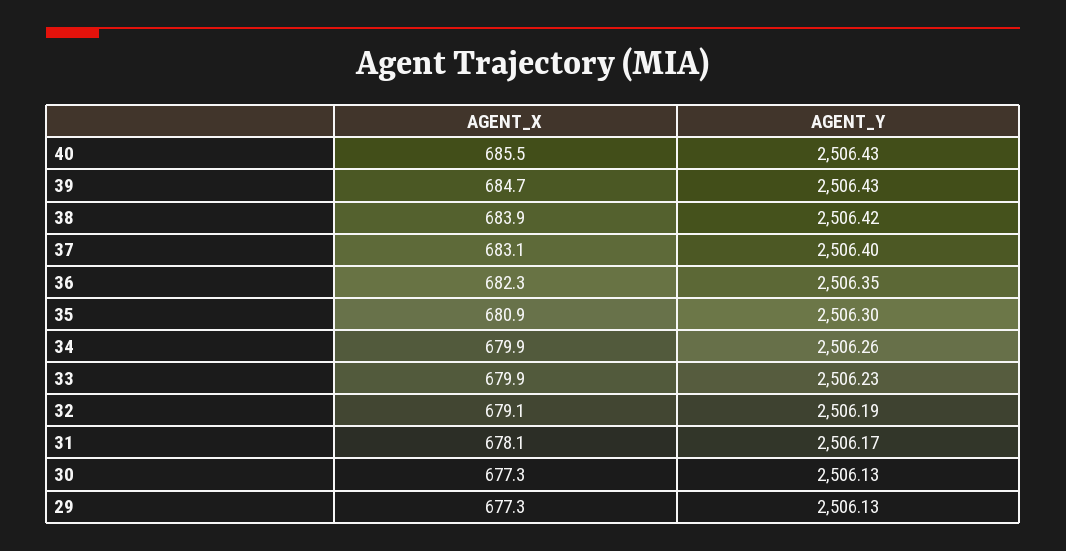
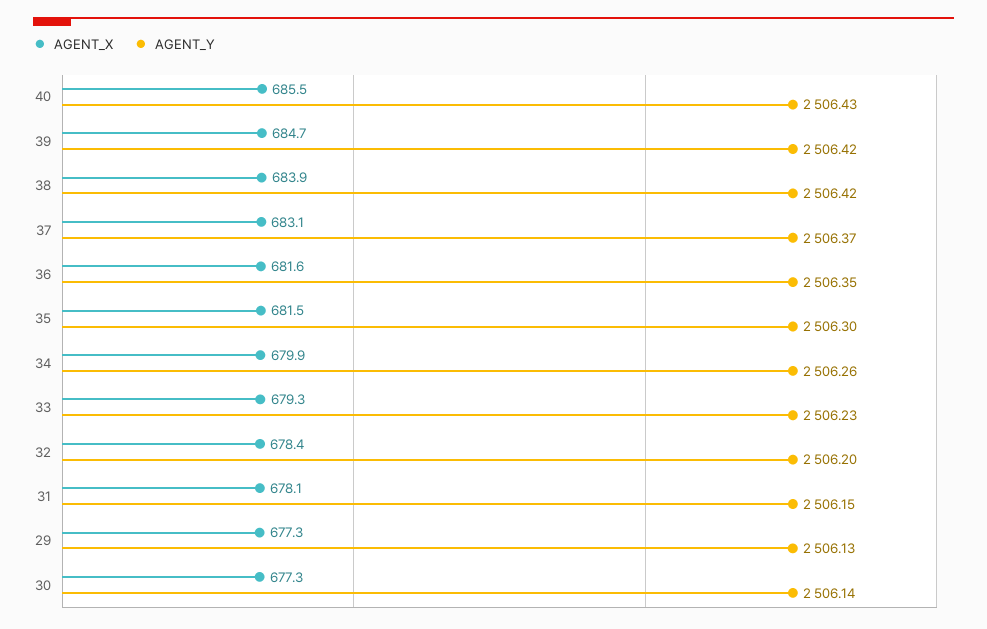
  {
    "AGENT_X": {
      "40": 685.5,
      "39": 684.7,
      "38": 683.9,
      "37": 683.1,
-     "36": 682.3,
+     "36": 681.6,
-     "35": 680.9,
+     "35": 681.5,
      "34": 679.9,
-     "33": 679.9,
+     "33": 679.3,
-     "32": 679.1,
+     "32": 678.4,
      "31": 678.1,
      "30": 677.3,
      "29": 677.3
    },
    "AGENT_Y": {
      "40": 2506.43,
-     "39": 2506.43,
+     "39": 2506.42,
      "38": 2506.42,
-     "37": 2506.4,
+     "37": 2506.37,
      "36": 2506.35,
      "35": 2506.3,
      "34": 2506.26,
      "33": 2506.23,
-     "32": 2506.19,
+     "32": 2506.2,
-     "31": 2506.17,
+     "31": 2506.15,
-     "30": 2506.13,
+     "30": 2506.14,
      "29": 2506.13
    }
  }

